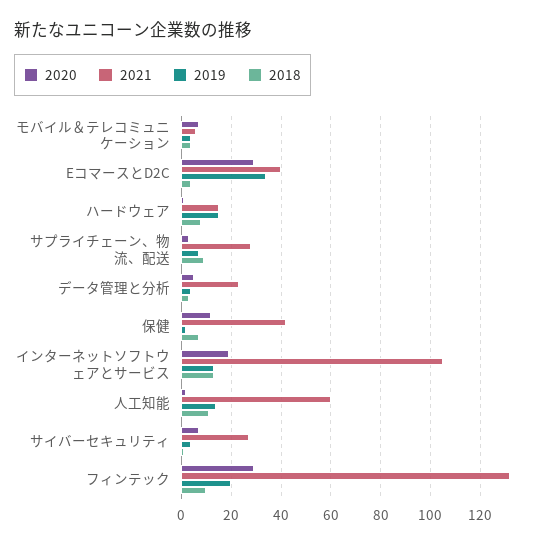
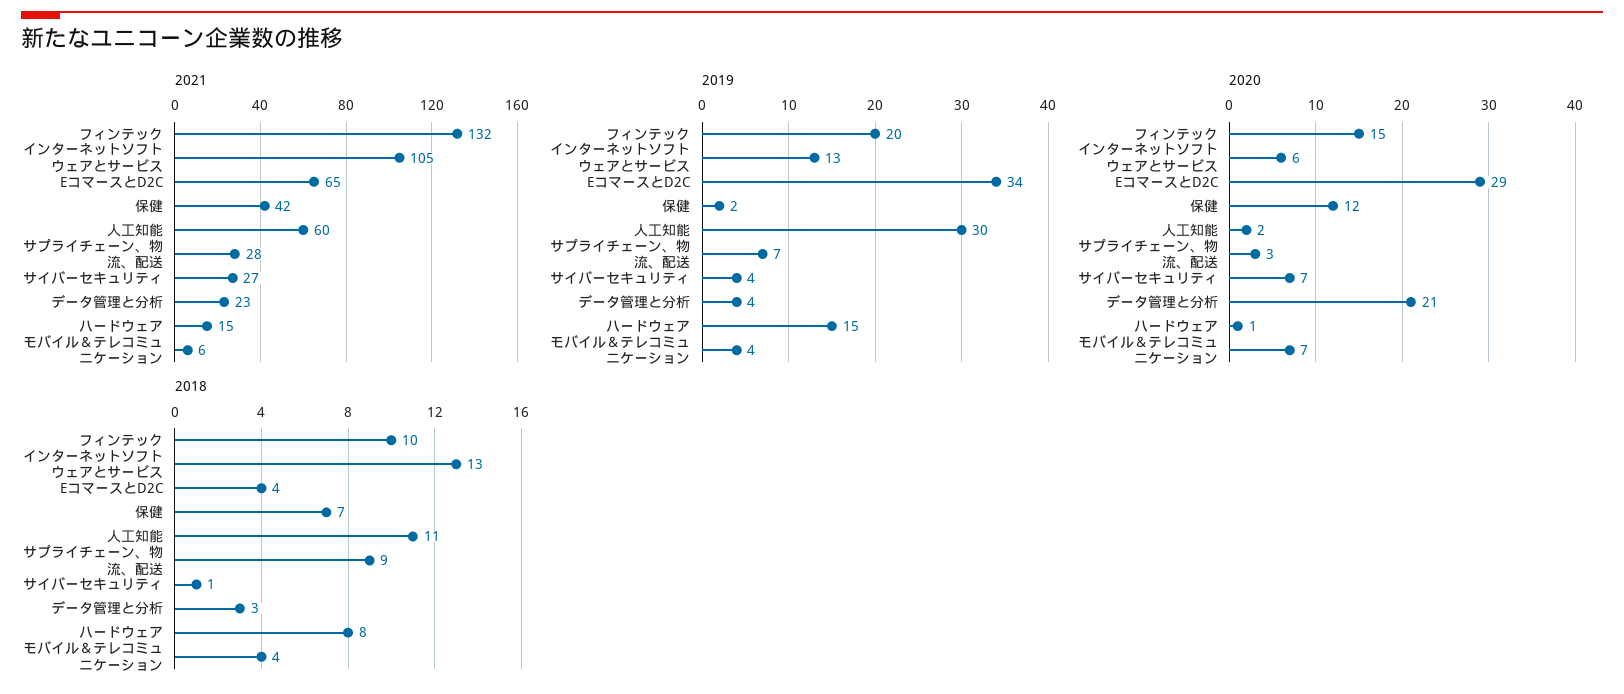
  {
    "2020": {
      "モバイル＆テレコミュニケーション": 7,
      "EコマースとD2C": 29,
      "ハードウェア": 1,
      "サプライチェーン、物流、配送": 3,
-     "データ管理と分析": 5,
+     "データ管理と分析": 21,
      "保健": 12,
-     "インターネットソフトウェアとサービス": 20,
+     "インターネットソフトウェアとサービス": 6,
      "人工知能": 2,
      "サイバーセキュリティ": 7,
-     "フィンテック": 30
+     "フィンテック": 15
    },
    "2021": {
      "モバイル＆テレコミュニケーション": 6,
-     "EコマースとD2C": 40,
+     "EコマースとD2C": 65,
      "ハードウェア": 15,
      "サプライチェーン、物流、配送": 28,
      "データ管理と分析": 23,
      "保健": 42,
      "インターネットソフトウェアとサービス": 105,
      "人工知能": 60,
      "サイバーセキュリティ": 27,
      "フィンテック": 132
    },
    "2019": {
      "モバイル＆テレコミュニケーション": 4,
      "EコマースとD2C": 34,
      "ハードウェア": 15,
      "サプライチェーン、物流、配送": 7,
      "データ管理と分析": 4,
      "保健": 2,
      "インターネットソフトウェアとサービス": 13,
-     "人工知能": 15,
+     "人工知能": 30,
      "サイバーセキュリティ": 4,
      "フィンテック": 20
    },
    "2018": {
      "モバイル＆テレコミュニケーション": 4,
      "EコマースとD2C": 4,
      "ハードウェア": 8,
      "サプライチェーン、物流、配送": 9,
      "データ管理と分析": 3,
      "保健": 7,
      "インターネットソフトウェアとサービス": 13,
      "人工知能": 11,
      "サイバーセキュリティ": 1,
      "フィンテック": 10
    }
  }

